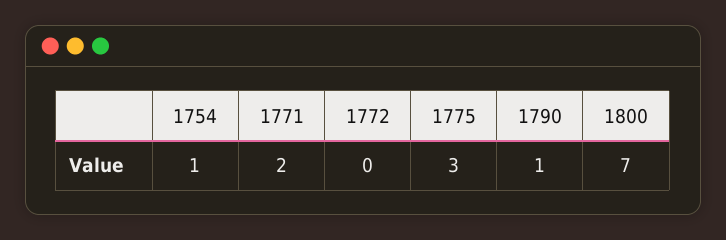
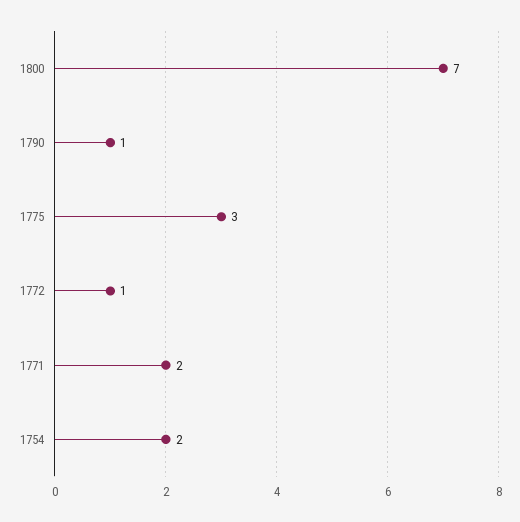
  {
-   "1754": 1,
+   "1754": 2,
    "1771": 2,
-   "1772": 0,
+   "1772": 1,
    "1775": 3,
    "1790": 1,
    "1800": 7
  }

